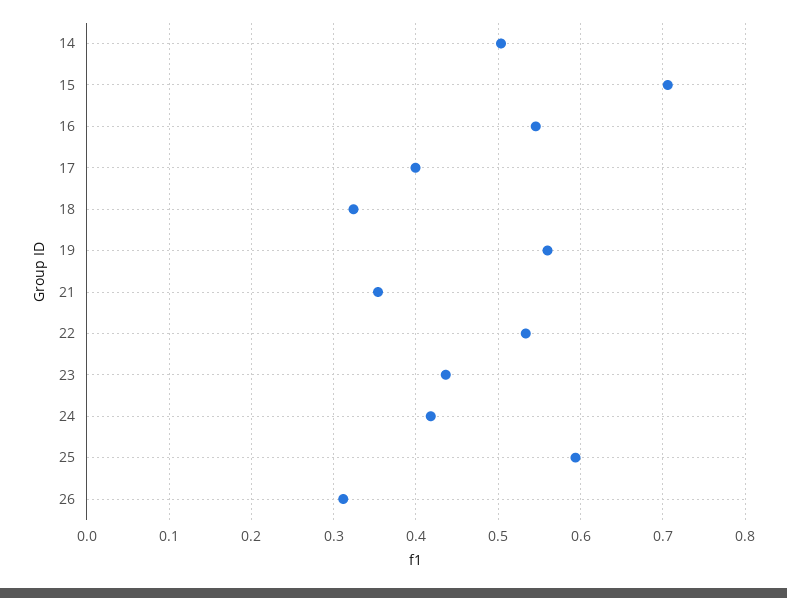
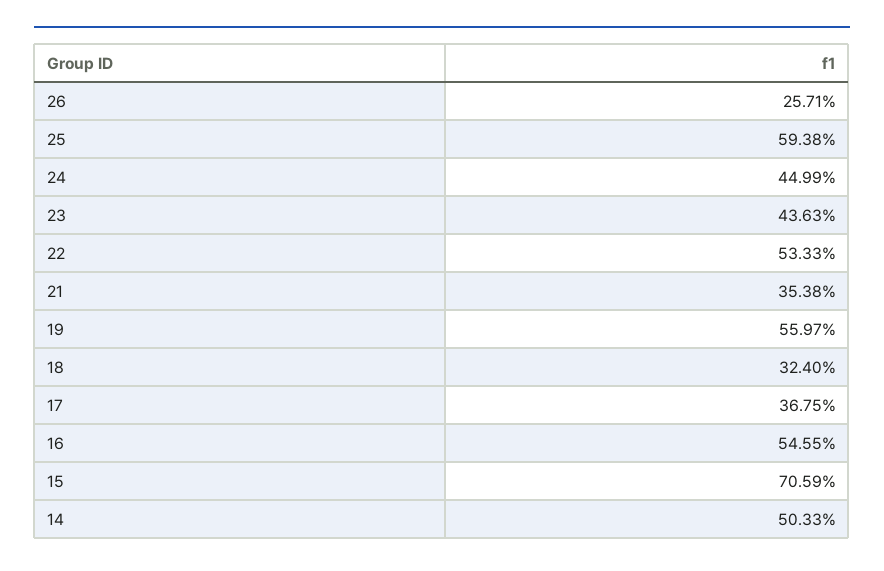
  {
    "14": 0.5033,
    "15": 0.7059,
    "16": 0.5455,
-   "17": 0.4,
+   "17": 0.3675,
    "18": 0.324,
    "19": 0.5597,
    "21": 0.3538,
    "22": 0.5333,
    "23": 0.4363,
-   "24": 0.42,
+   "24": 0.4499,
    "25": 0.5938,
-   "26": 0.31
+   "26": 0.2571
  }

